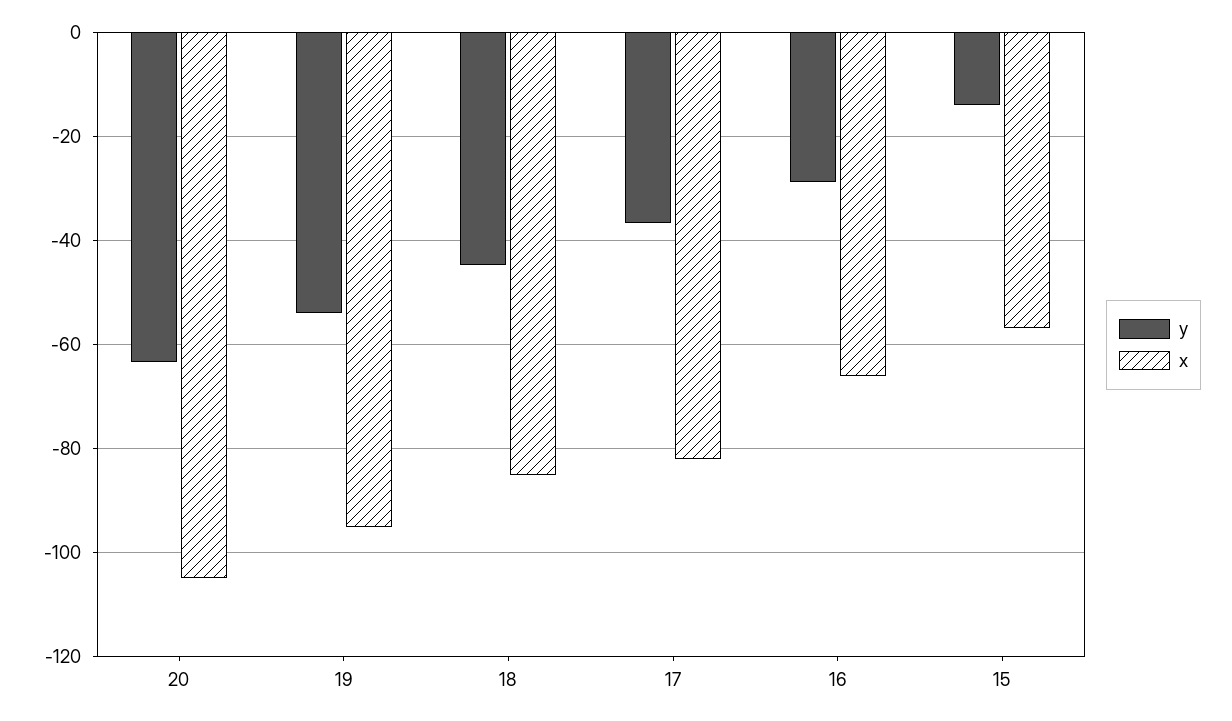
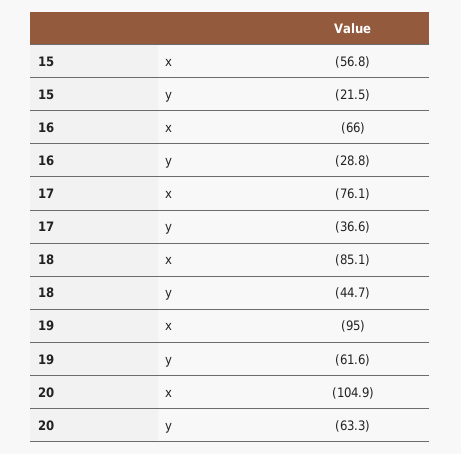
  {
    "y": {
      "20": -63.3,
-     "19": -54,
+     "19": -61.6,
      "18": -44.7,
      "17": -36.6,
      "16": -28.8,
-     "15": -14
+     "15": -21.5
    },
    "x": {
      "20": -104.9,
      "19": -95,
      "18": -85.1,
-     "17": -82,
+     "17": -76.1,
      "16": -66,
      "15": -56.8
    }
  }

